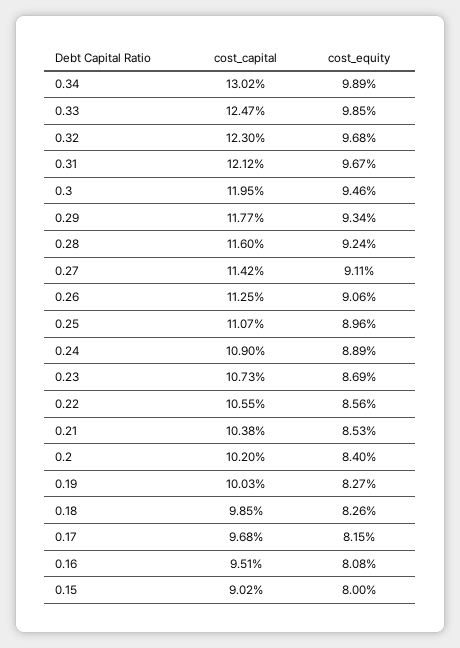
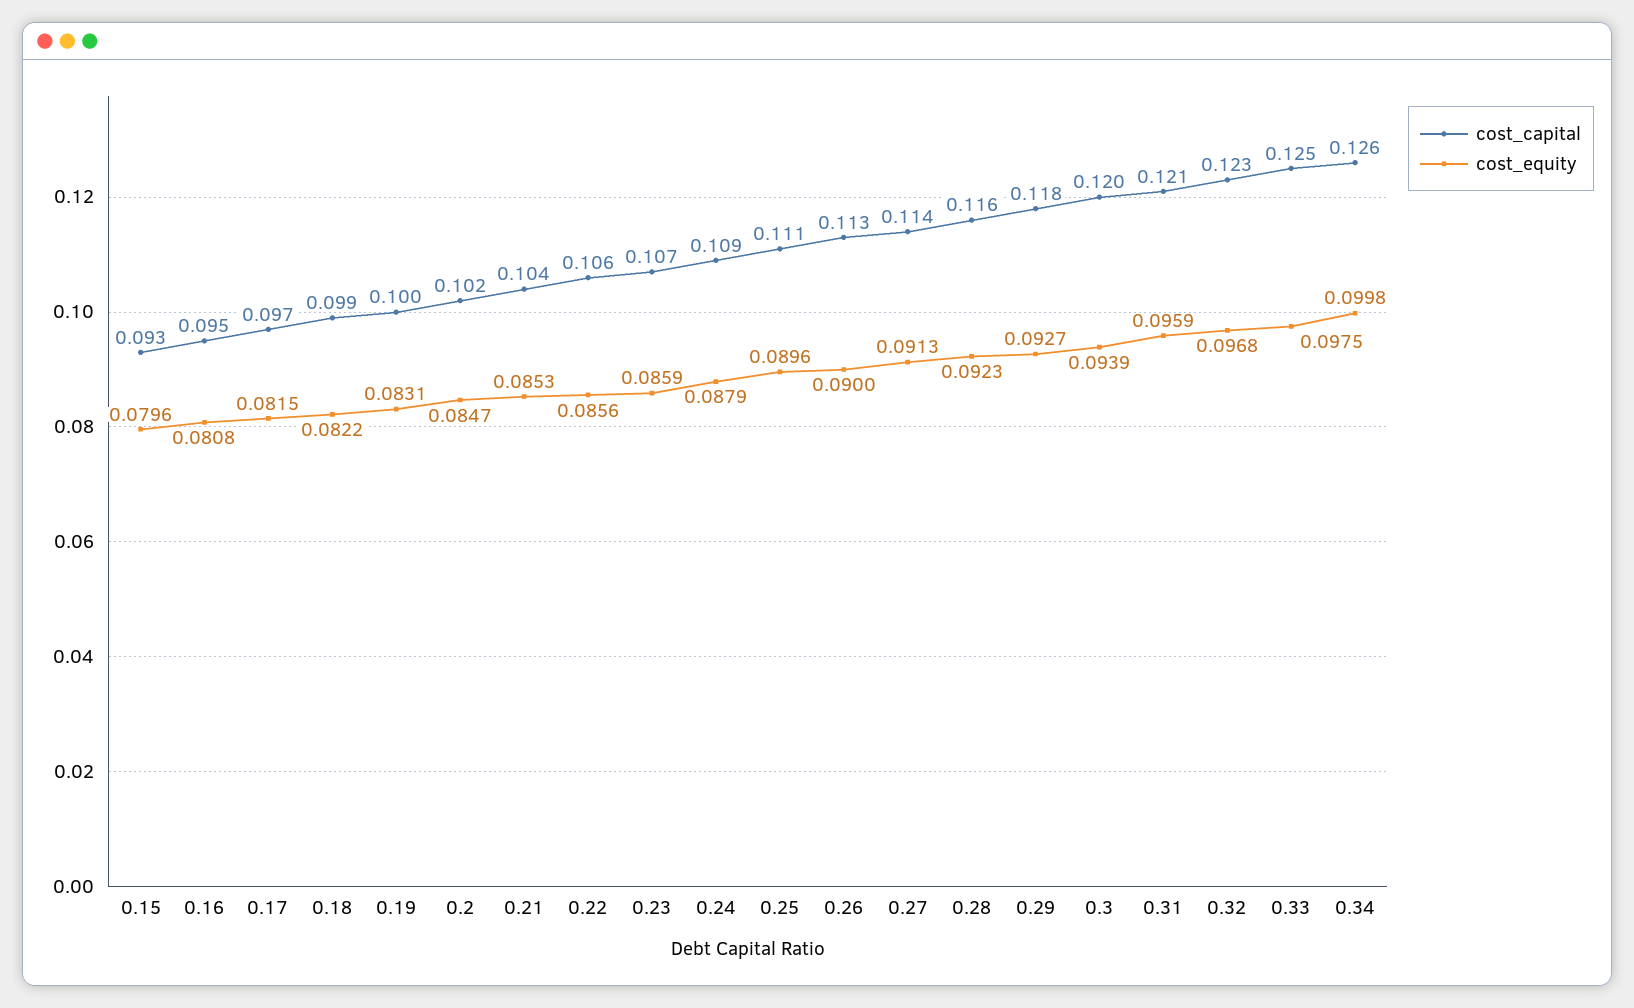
  {
    "cost_capital": {
-     "0.34": 0.1302,
+     "0.34": 0.126,
      "0.33": 0.1247,
      "0.32": 0.123,
      "0.31": 0.1212,
      "0.3": 0.1195,
      "0.29": 0.1177,
      "0.28": 0.116,
      "0.27": 0.1142,
      "0.26": 0.1125,
      "0.25": 0.1107,
      "0.24": 0.109,
      "0.23": 0.1073,
      "0.22": 0.1055,
      "0.21": 0.1038,
      "0.2": 0.102,
      "0.19": 0.1003,
      "0.18": 0.0985,
      "0.17": 0.0968,
      "0.16": 0.0951,
-     "0.15": 0.0902
+     "0.15": 0.093
    },
    "cost_equity": {
-     "0.34": 0.0989,
+     "0.34": 0.0998,
-     "0.33": 0.0985,
+     "0.33": 0.0975,
      "0.32": 0.0968,
-     "0.31": 0.0967,
+     "0.31": 0.0959,
-     "0.3": 0.0946,
+     "0.3": 0.0939,
-     "0.29": 0.0934,
+     "0.29": 0.0927,
-     "0.28": 0.0924,
+     "0.28": 0.0923,
-     "0.27": 0.0911,
+     "0.27": 0.0913,
-     "0.26": 0.0906,
+     "0.26": 0.09,
      "0.25": 0.0896,
-     "0.24": 0.0889,
+     "0.24": 0.0879,
-     "0.23": 0.0869,
+     "0.23": 0.0859,
      "0.22": 0.0856,
      "0.21": 0.0853,
-     "0.2": 0.084,
+     "0.2": 0.0847,
-     "0.19": 0.0827,
+     "0.19": 0.0831,
-     "0.18": 0.0826,
+     "0.18": 0.0822,
      "0.17": 0.0815,
      "0.16": 0.0808,
-     "0.15": 0.08
+     "0.15": 0.0796
    }
  }

